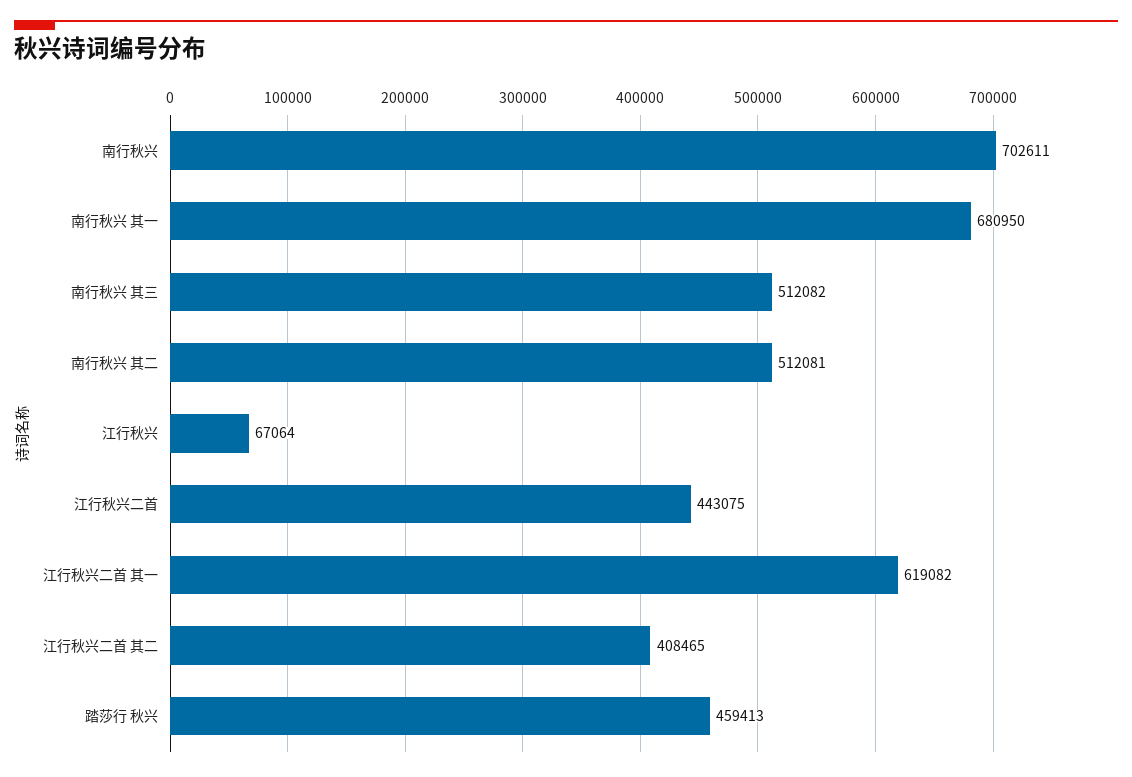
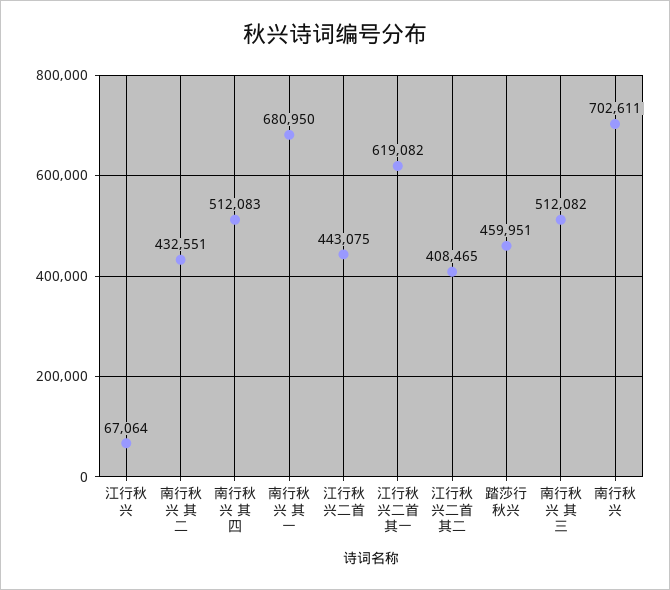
  {
    "南行秋兴": 702611,
    "南行秋兴 其一": 680950,
    "南行秋兴 其三": 512082,
-   "南行秋兴 其二": 512081,
+   "南行秋兴 其二": 432551,
    "江行秋兴": 67064,
    "江行秋兴二首": 443075,
    "江行秋兴二首 其一": 619082,
    "江行秋兴二首 其二": 408465,
-   "踏莎行 秋兴": 459413
+   "踏莎行 秋兴": 459951,
+   "南行秋兴 其四": 512083
  }

